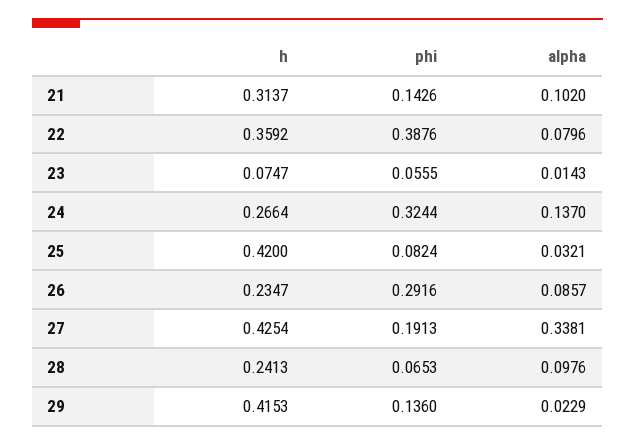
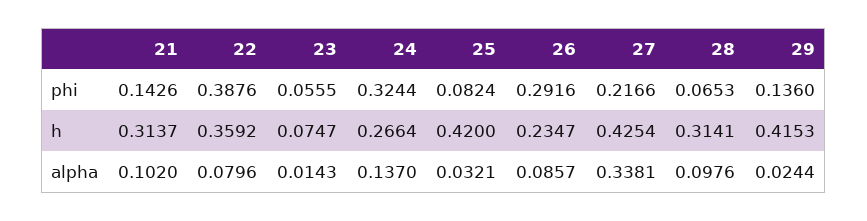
  {
    "h": {
      "21": 0.3137,
      "22": 0.3592,
      "23": 0.0747,
      "24": 0.2664,
      "25": 0.42,
      "26": 0.2347,
      "27": 0.4254,
-     "28": 0.2413,
+     "28": 0.3141,
      "29": 0.4153
    },
    "phi": {
      "21": 0.1426,
      "22": 0.3876,
      "23": 0.0555,
      "24": 0.3244,
      "25": 0.0824,
      "26": 0.2916,
-     "27": 0.1913,
+     "27": 0.2166,
      "28": 0.0653,
      "29": 0.136
    },
    "alpha": {
      "21": 0.102,
      "22": 0.0796,
      "23": 0.0143,
      "24": 0.137,
      "25": 0.0321,
      "26": 0.0857,
      "27": 0.3381,
      "28": 0.0976,
-     "29": 0.0229
+     "29": 0.0244
    }
  }

